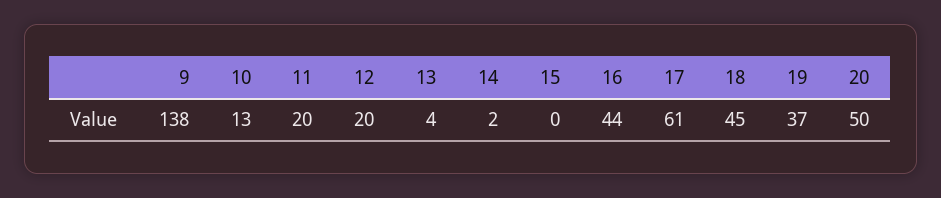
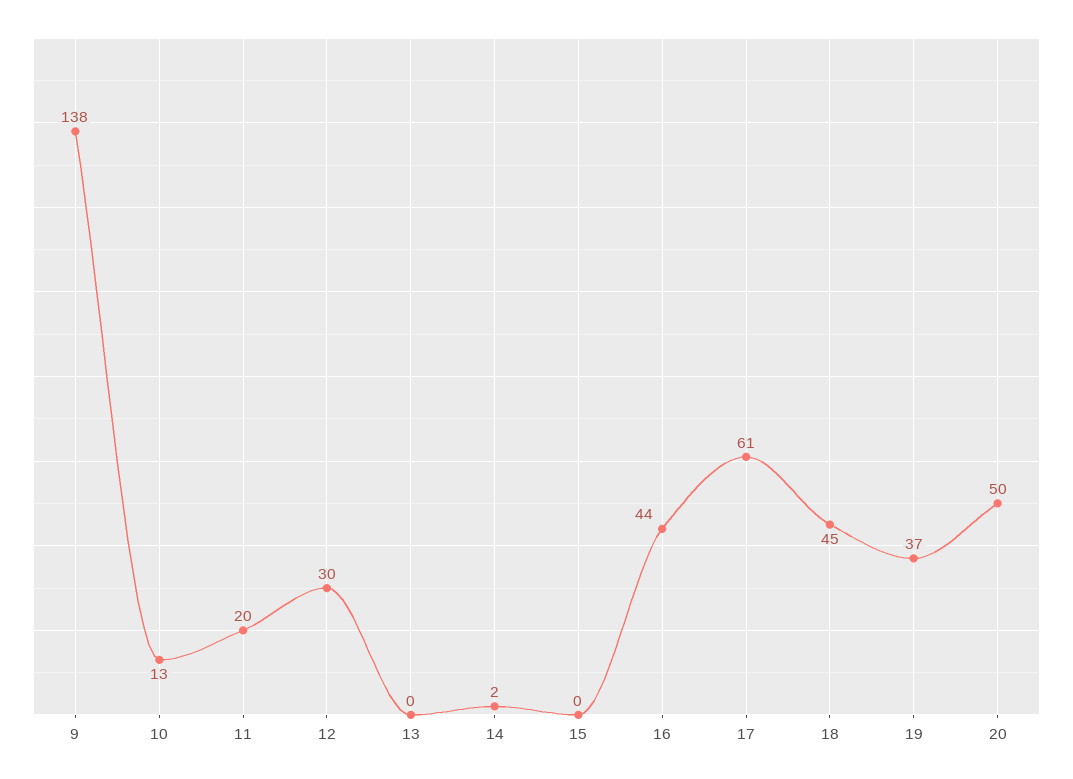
  {
    "9": 138,
    "10": 13,
    "11": 20,
-   "12": 20,
+   "12": 30,
-   "13": 4,
+   "13": 0,
    "14": 2,
    "15": 0,
    "16": 44,
    "17": 61,
    "18": 45,
    "19": 37,
    "20": 50
  }

